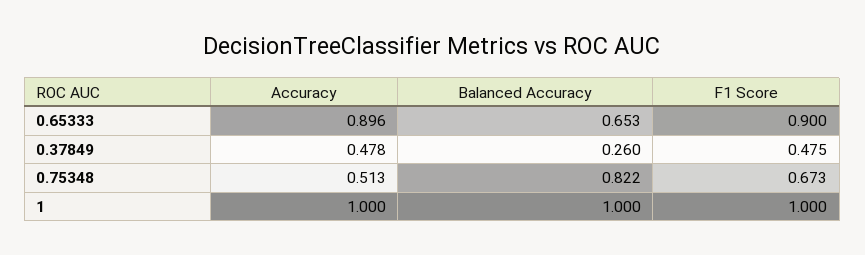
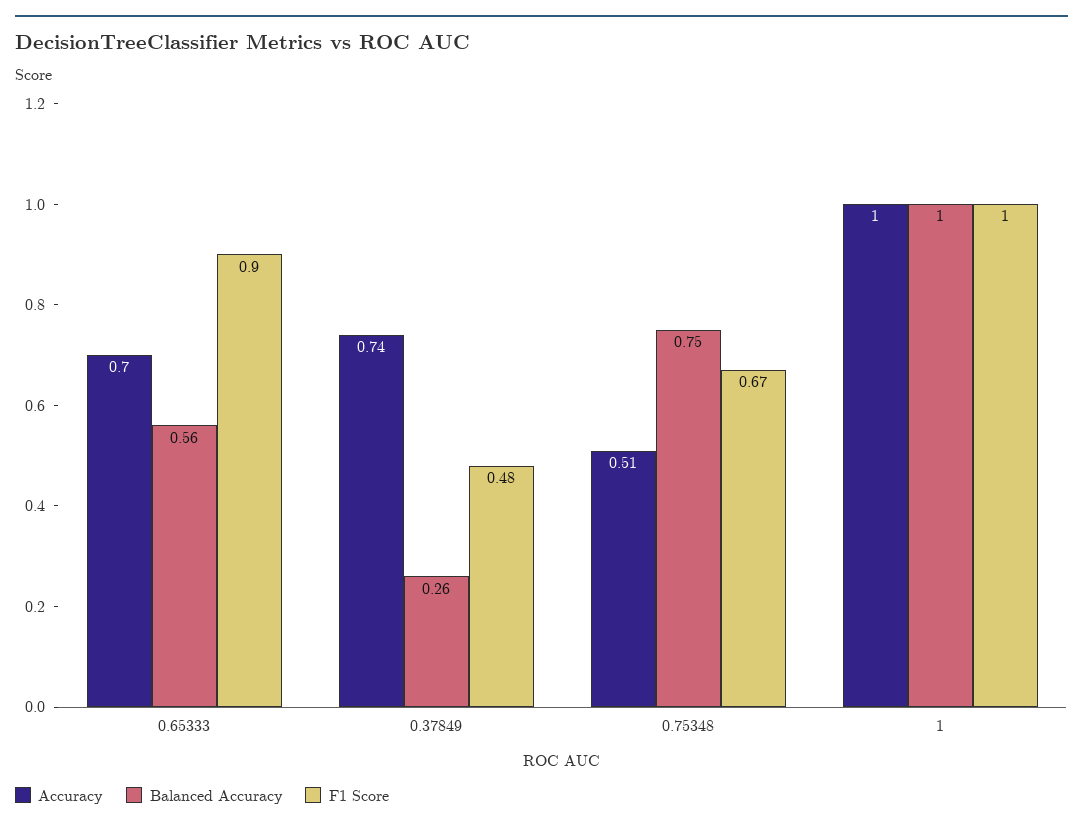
  {
    "Accuracy": {
-     "0.65333": 0.896,
+     "0.65333": 0.7,
-     "0.37849": 0.478,
+     "0.37849": 0.74,
      "0.75348": 0.513,
      "1": 1
    },
    "Balanced Accuracy": {
-     "0.65333": 0.653,
+     "0.65333": 0.56,
      "0.37849": 0.26,
-     "0.75348": 0.822,
+     "0.75348": 0.75,
      "1": 1
    },
    "F1 Score": {
      "0.65333": 0.9,
      "0.37849": 0.475,
      "0.75348": 0.673,
      "1": 1
    }
  }

